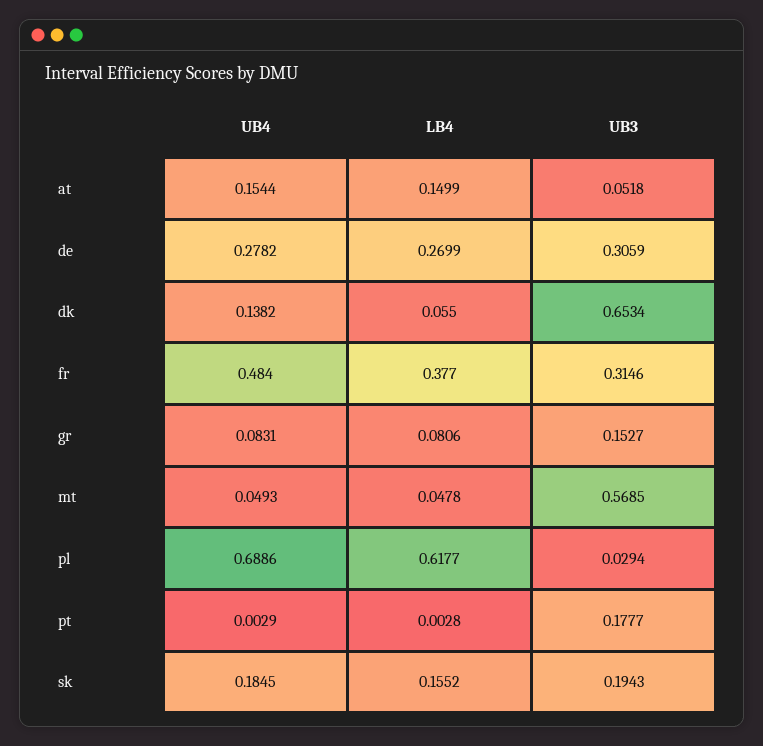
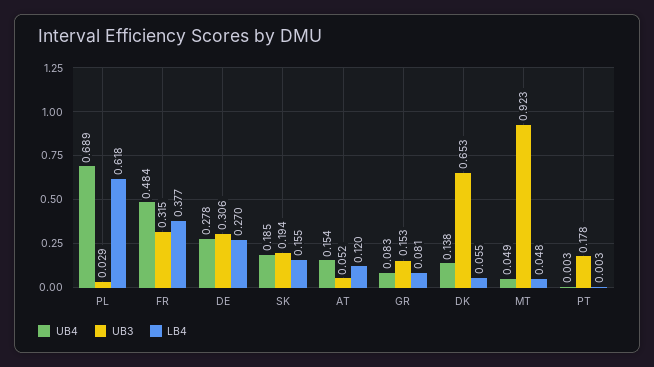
  {
    "UB4": {
      "at": 0.1544,
      "de": 0.2782,
      "dk": 0.1382,
      "fr": 0.484,
      "gr": 0.0831,
      "mt": 0.0493,
      "pl": 0.6886,
      "pt": 0.0029,
      "sk": 0.1845
    },
    "LB4": {
-     "at": 0.1499,
+     "at": 0.12,
      "de": 0.2699,
      "dk": 0.055,
      "fr": 0.377,
      "gr": 0.0806,
      "mt": 0.0478,
      "pl": 0.6177,
      "pt": 0.0028,
      "sk": 0.1552
    },
    "UB3": {
      "at": 0.0518,
      "de": 0.3059,
      "dk": 0.6534,
      "fr": 0.3146,
      "gr": 0.1527,
-     "mt": 0.5685,
+     "mt": 0.923,
      "pl": 0.0294,
      "pt": 0.1777,
      "sk": 0.1943
    }
  }

